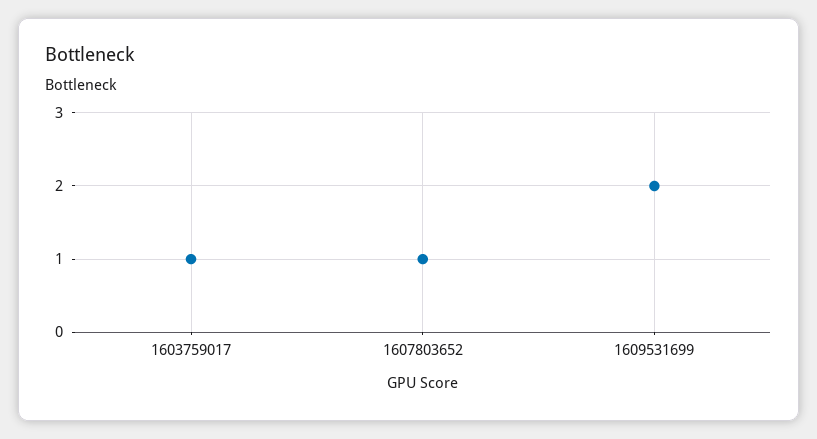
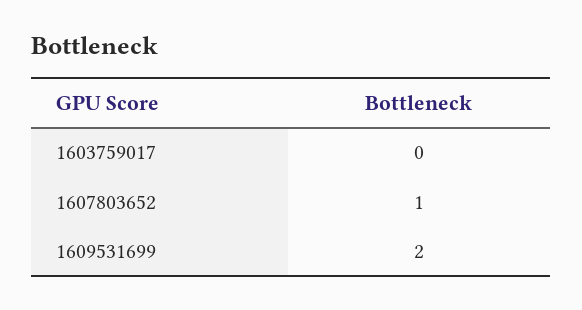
  {
-   "1603759017": 1,
+   "1603759017": 0,
    "1607803652": 1,
    "1609531699": 2
  }

